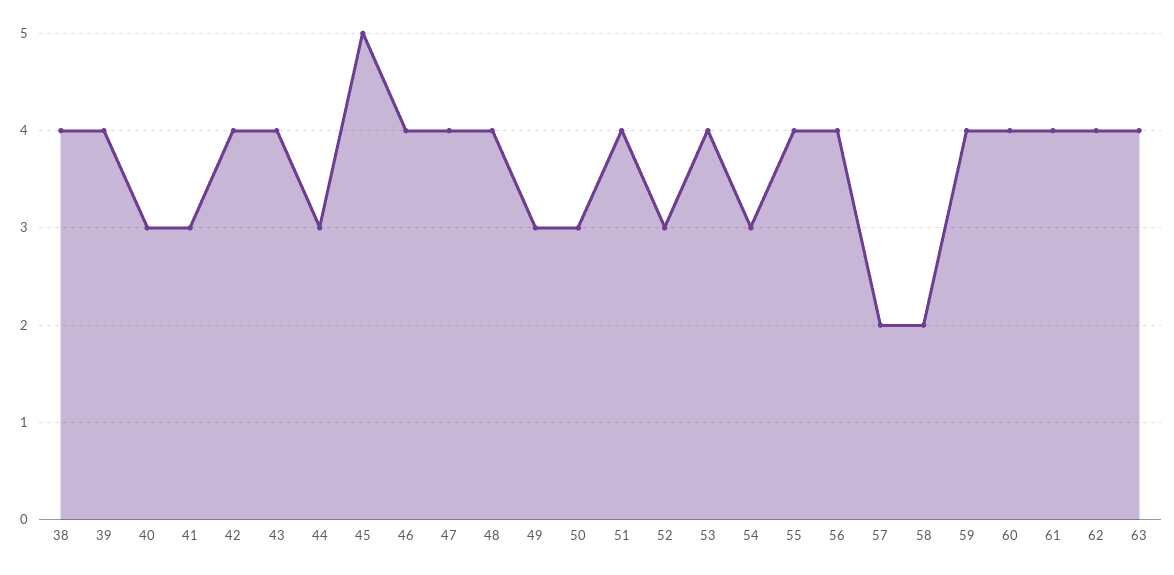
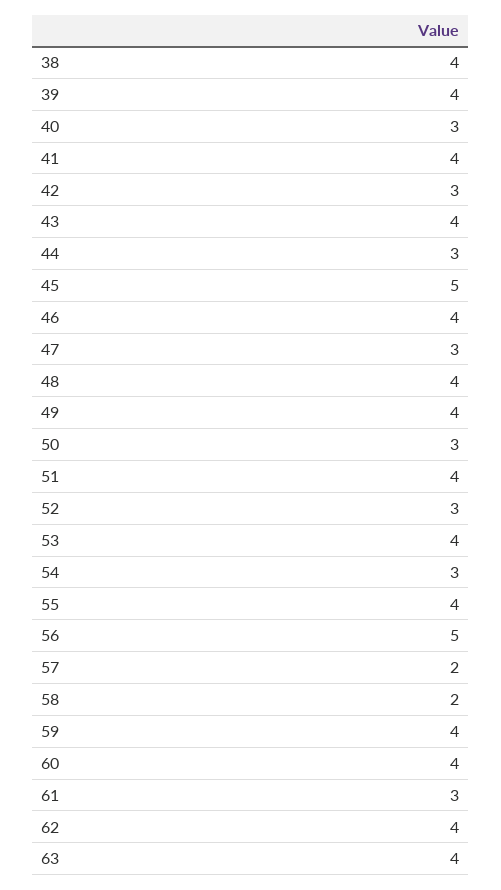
  {
    "38": 4,
    "39": 4,
    "40": 3,
-   "41": 3,
+   "41": 4,
-   "42": 4,
+   "42": 3,
    "43": 4,
    "44": 3,
    "45": 5,
    "46": 4,
-   "47": 4,
+   "47": 3,
    "48": 4,
-   "49": 3,
+   "49": 4,
    "50": 3,
    "51": 4,
    "52": 3,
    "53": 4,
    "54": 3,
    "55": 4,
-   "56": 4,
+   "56": 5,
    "57": 2,
    "58": 2,
    "59": 4,
    "60": 4,
-   "61": 4,
+   "61": 3,
    "62": 4,
    "63": 4
  }

